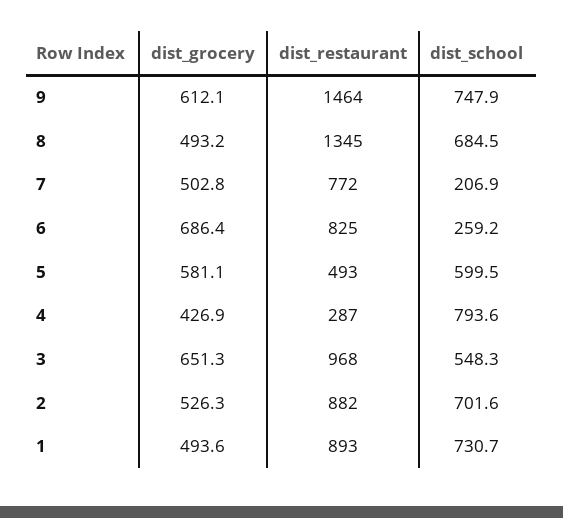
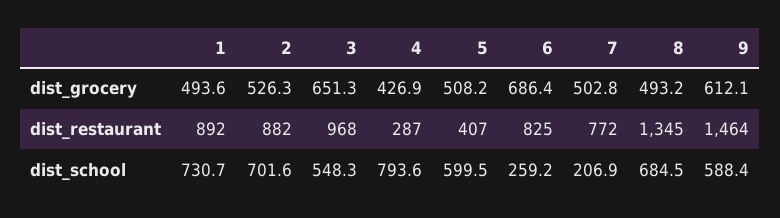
  {
    "dist_grocery": {
      "9": 612.1,
      "8": 493.2,
      "7": 502.8,
      "6": 686.4,
-     "5": 581.1,
+     "5": 508.2,
      "4": 426.9,
      "3": 651.3,
      "2": 526.3,
      "1": 493.6
    },
    "dist_restaurant": {
      "9": 1464,
      "8": 1345,
      "7": 772,
      "6": 825,
-     "5": 493,
+     "5": 407,
      "4": 287,
      "3": 968,
      "2": 882,
-     "1": 893
+     "1": 892
    },
    "dist_school": {
-     "9": 747.9,
+     "9": 588.4,
      "8": 684.5,
      "7": 206.9,
      "6": 259.2,
      "5": 599.5,
      "4": 793.6,
      "3": 548.3,
      "2": 701.6,
      "1": 730.7
    }
  }

